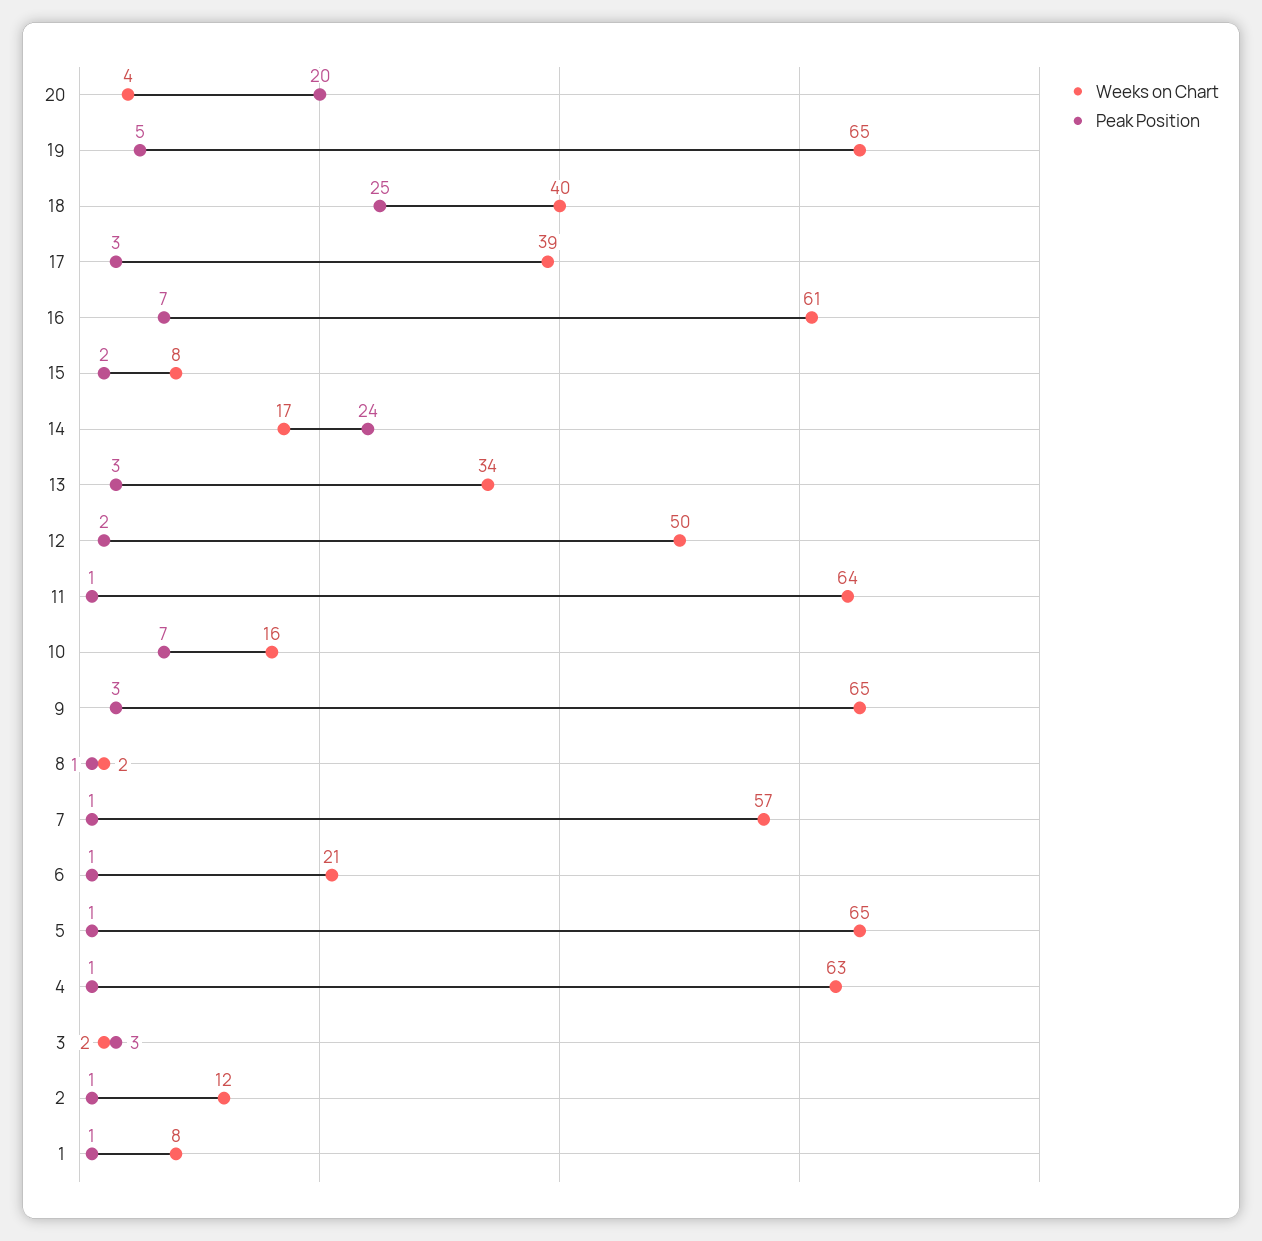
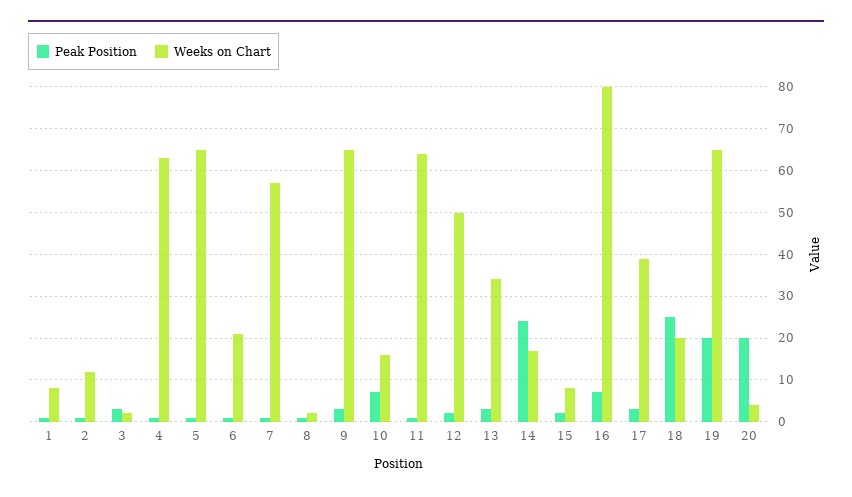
  {
    "Weeks on Chart": {
      "20": 4,
      "19": 65,
-     "18": 40,
+     "18": 20,
      "17": 39,
-     "16": 61,
+     "16": 80,
      "15": 8,
      "14": 17,
      "13": 34,
      "12": 50,
      "11": 64,
      "10": 16,
      "9": 65,
      "8": 2,
      "7": 57,
      "6": 21,
      "5": 65,
      "4": 63,
      "3": 2,
      "2": 12,
      "1": 8
    },
    "Peak Position": {
      "20": 20,
-     "19": 5,
+     "19": 20,
      "18": 25,
      "17": 3,
      "16": 7,
      "15": 2,
      "14": 24,
      "13": 3,
      "12": 2,
      "11": 1,
      "10": 7,
      "9": 3,
      "8": 1,
      "7": 1,
      "6": 1,
      "5": 1,
      "4": 1,
      "3": 3,
      "2": 1,
      "1": 1
    }
  }

